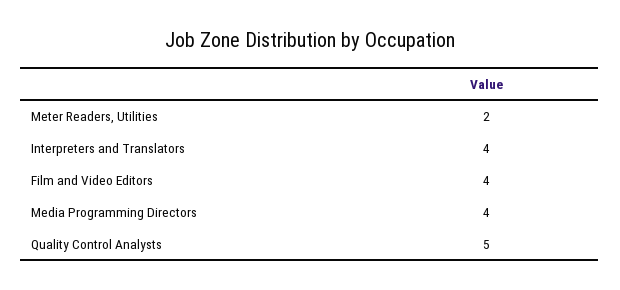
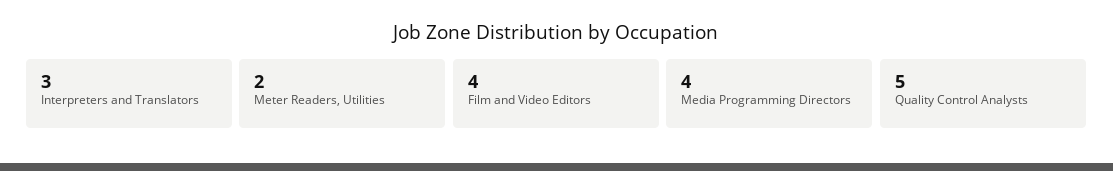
  {
    "Meter Readers, Utilities": 2,
-   "Interpreters and Translators": 4,
+   "Interpreters and Translators": 3,
    "Film and Video Editors": 4,
    "Media Programming Directors": 4,
    "Quality Control Analysts": 5
  }

